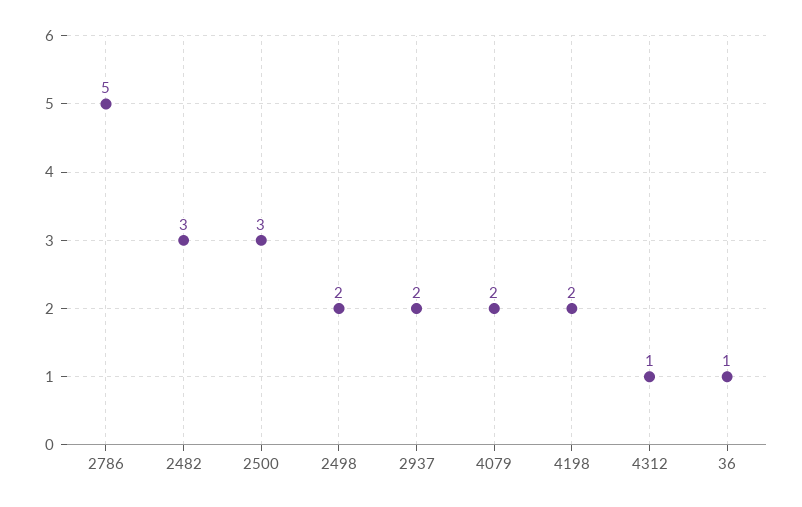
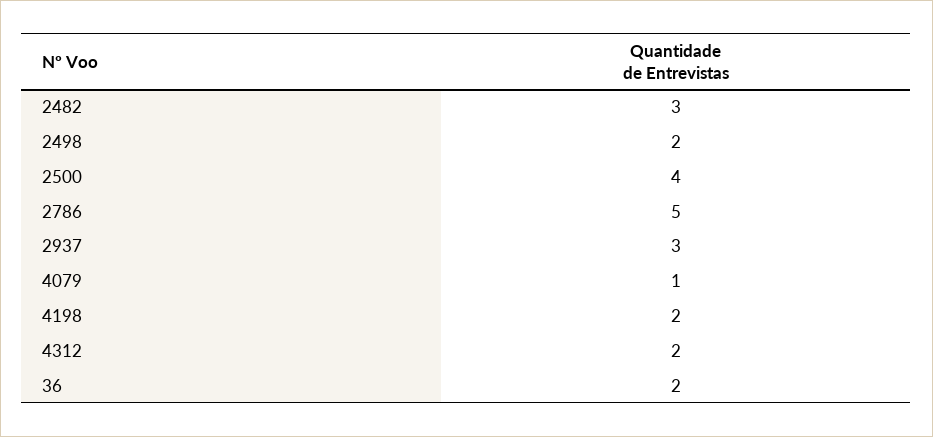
  {
    "2786": 5,
    "2482": 3,
-   "2500": 3,
+   "2500": 4,
    "2498": 2,
-   "2937": 2,
+   "2937": 3,
-   "4079": 2,
+   "4079": 1,
    "4198": 2,
-   "4312": 1,
+   "4312": 2,
-   "36": 1
+   "36": 2
  }

